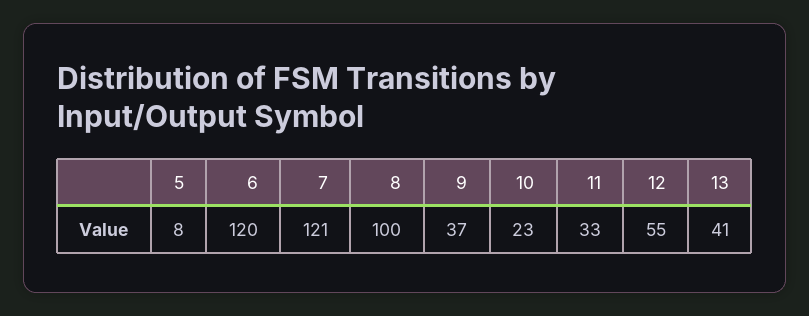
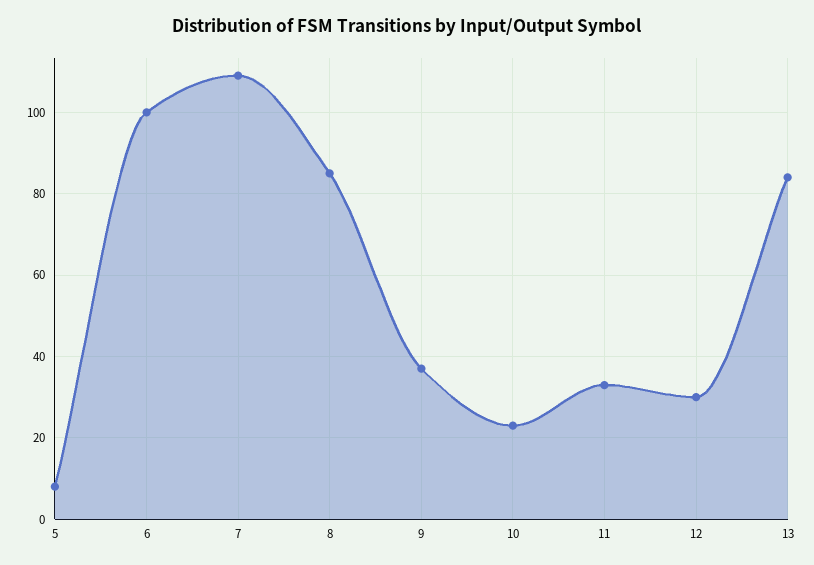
  {
    "5": 8,
-   "6": 120,
+   "6": 100,
-   "7": 121,
+   "7": 110,
-   "8": 100,
+   "8": 85,
    "9": 37,
    "10": 23,
    "11": 33,
-   "12": 55,
+   "12": 30,
-   "13": 41
+   "13": 85
  }

